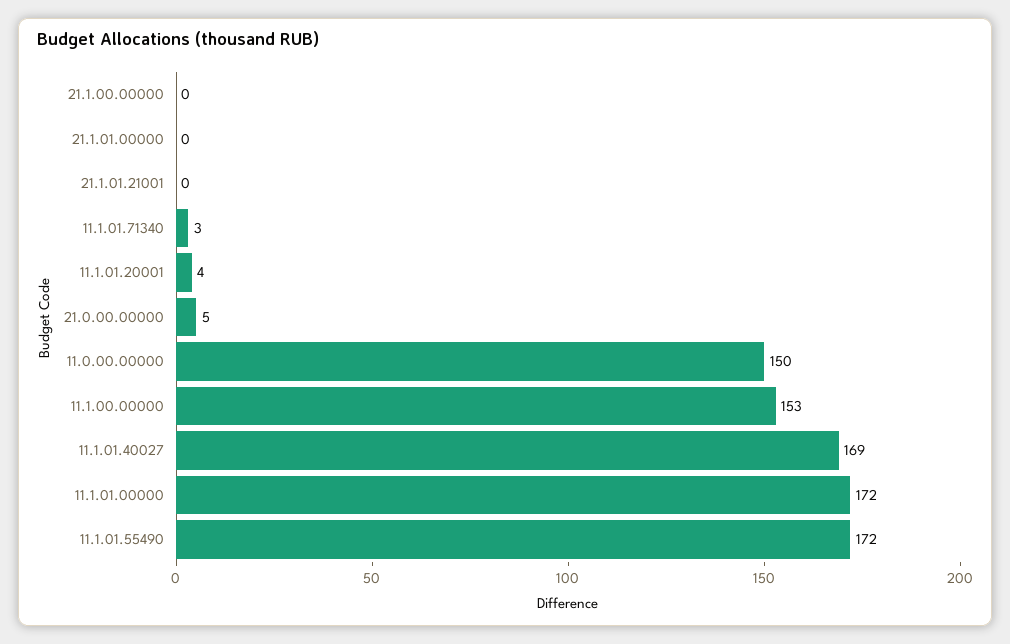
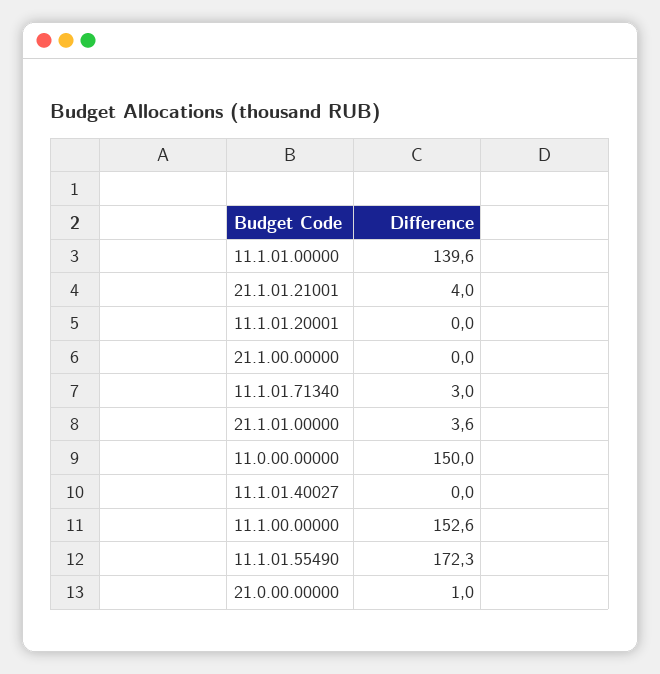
  {
    "21.1.00.00000": 0,
-   "21.1.01.00000": 0,
+   "21.1.01.00000": 3.6,
-   "21.1.01.21001": 0,
+   "21.1.01.21001": 4,
    "11.1.01.71340": 3,
-   "11.1.01.20001": 4,
+   "11.1.01.20001": 0,
-   "21.0.00.00000": 5,
+   "21.0.00.00000": 1,
    "11.0.00.00000": 150,
    "11.1.00.00000": 152.6,
-   "11.1.01.40027": 169,
+   "11.1.01.40027": 0,
-   "11.1.01.00000": 172,
+   "11.1.01.00000": 139.6,
    "11.1.01.55490": 172.3
  }

